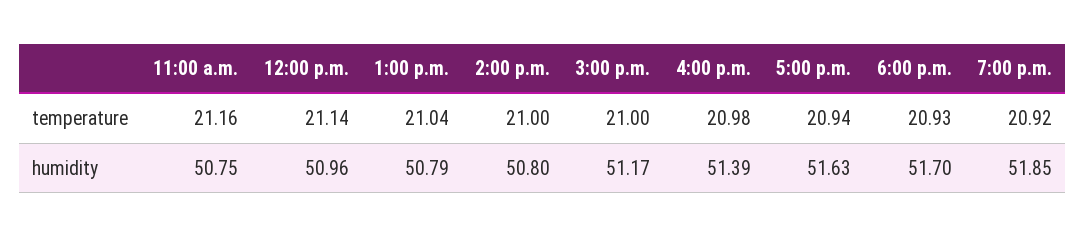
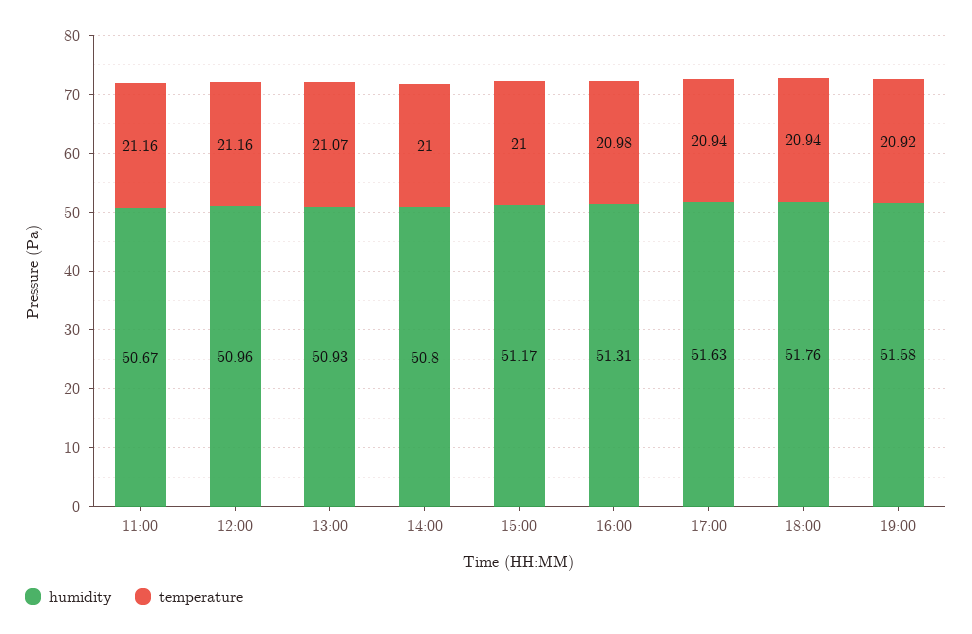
  {
    "temperature": {
      "11:00 a.m.": 21.16,
-     "12:00 p.m.": 21.14,
+     "12:00 p.m.": 21.16,
-     "1:00 p.m.": 21.04,
+     "1:00 p.m.": 21.07,
      "2:00 p.m.": 21,
      "3:00 p.m.": 21,
      "4:00 p.m.": 20.98,
      "5:00 p.m.": 20.94,
-     "6:00 p.m.": 20.93,
+     "6:00 p.m.": 20.94,
      "7:00 p.m.": 20.92
    },
    "humidity": {
-     "11:00 a.m.": 50.75,
+     "11:00 a.m.": 50.67,
      "12:00 p.m.": 50.96,
-     "1:00 p.m.": 50.79,
+     "1:00 p.m.": 50.93,
      "2:00 p.m.": 50.8,
      "3:00 p.m.": 51.17,
-     "4:00 p.m.": 51.39,
+     "4:00 p.m.": 51.31,
      "5:00 p.m.": 51.63,
-     "6:00 p.m.": 51.7,
+     "6:00 p.m.": 51.76,
-     "7:00 p.m.": 51.85
+     "7:00 p.m.": 51.58
    }
  }

